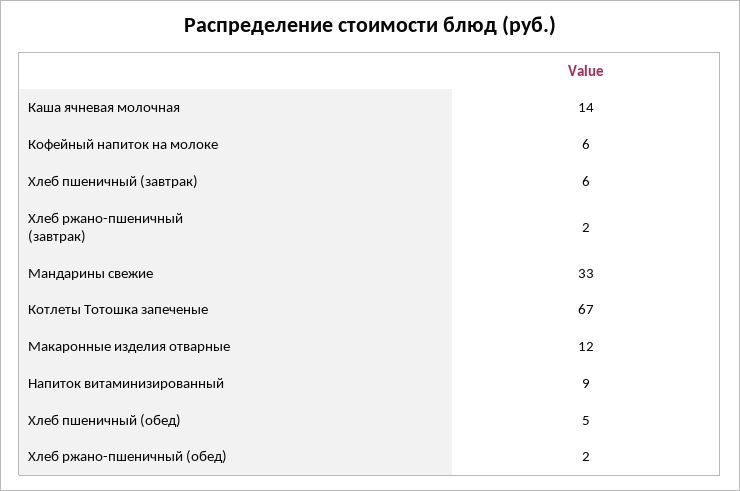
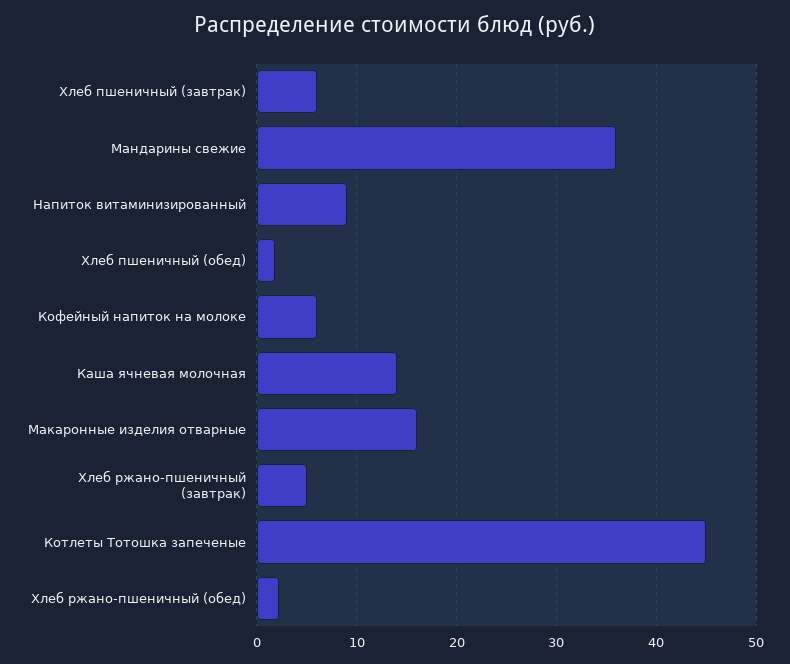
  {
    "Каша ячневая молочная": 14,
    "Кофейный напиток на молоке": 6,
    "Хлеб пшеничный (завтрак)": 6,
-   "Хлеб ржано-пшеничный (завтрак)": 2,
+   "Хлеб ржано-пшеничный (завтрак)": 5,
-   "Мандарины свежие": 33,
+   "Мандарины свежие": 36,
-   "Котлеты Тотошка запеченые": 67,
+   "Котлеты Тотошка запеченые": 45,
-   "Макаронные изделия отварные": 12,
+   "Макаронные изделия отварные": 16,
    "Напиток витаминизированный": 9,
-   "Хлеб пшеничный (обед)": 5,
+   "Хлеб пшеничный (обед)": 2,
    "Хлеб ржано-пшеничный (обед)": 2
  }

